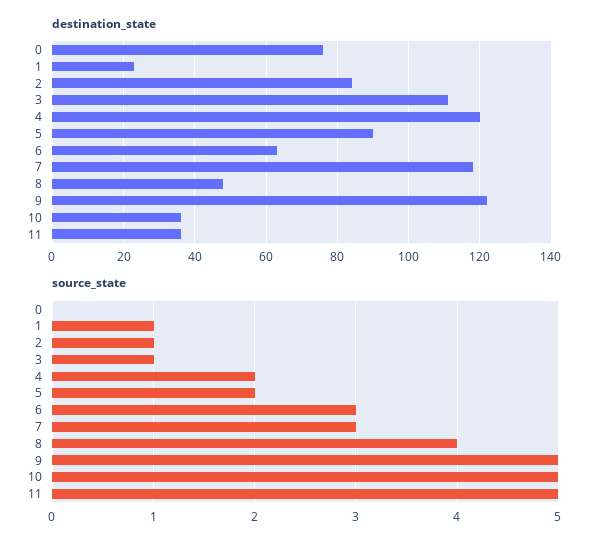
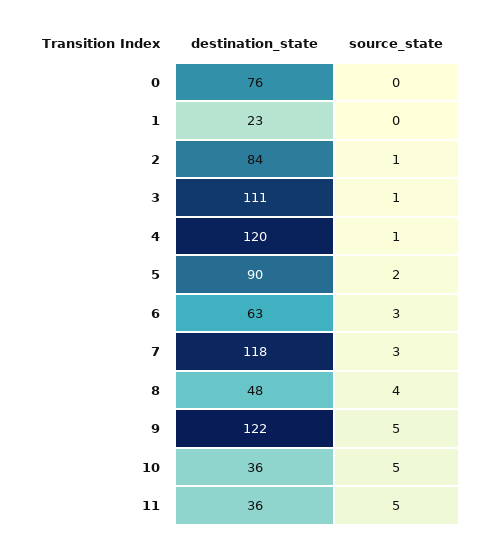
  {
    "destination_state": {
      "0": 76,
      "1": 23,
      "2": 84,
      "3": 111,
      "4": 120,
      "5": 90,
      "6": 63,
      "7": 118,
      "8": 48,
      "9": 122,
      "10": 36,
      "11": 36
    },
    "source_state": {
      "0": 0,
-     "1": 1,
+     "1": 0,
      "2": 1,
      "3": 1,
-     "4": 2,
+     "4": 1,
      "5": 2,
      "6": 3,
      "7": 3,
      "8": 4,
      "9": 5,
      "10": 5,
      "11": 5
    }
  }

